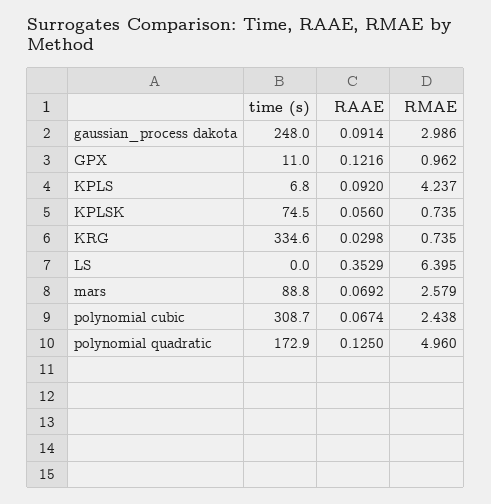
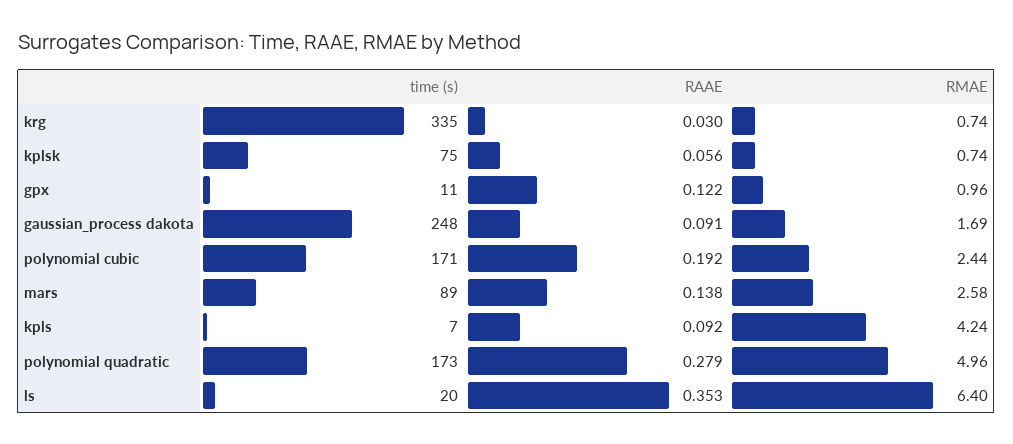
  {
    "time (s)": {
      "gaussian_process dakota": 248,
      "GPX": 11,
      "KPLS": 6.8,
      "KPLSK": 74.5,
      "KRG": 334.6,
-     "LS": 0,
+     "LS": 20,
      "mars": 88.8,
-     "polynomial cubic": 308.7,
+     "polynomial cubic": 171,
      "polynomial quadratic": 172.9
    },
    "RAAE": {
      "gaussian_process dakota": 0.0914,
      "GPX": 0.1216,
      "KPLS": 0.092,
      "KPLSK": 0.056,
      "KRG": 0.0298,
      "LS": 0.3529,
-     "mars": 0.0692,
+     "mars": 0.138,
-     "polynomial cubic": 0.0674,
+     "polynomial cubic": 0.192,
-     "polynomial quadratic": 0.125
+     "polynomial quadratic": 0.279
    },
    "RMAE": {
-     "gaussian_process dakota": 2.986,
+     "gaussian_process dakota": 1.69,
      "GPX": 0.962,
      "KPLS": 4.237,
      "KPLSK": 0.735,
      "KRG": 0.735,
      "LS": 6.395,
      "mars": 2.579,
      "polynomial cubic": 2.438,
      "polynomial quadratic": 4.96
    }
  }

